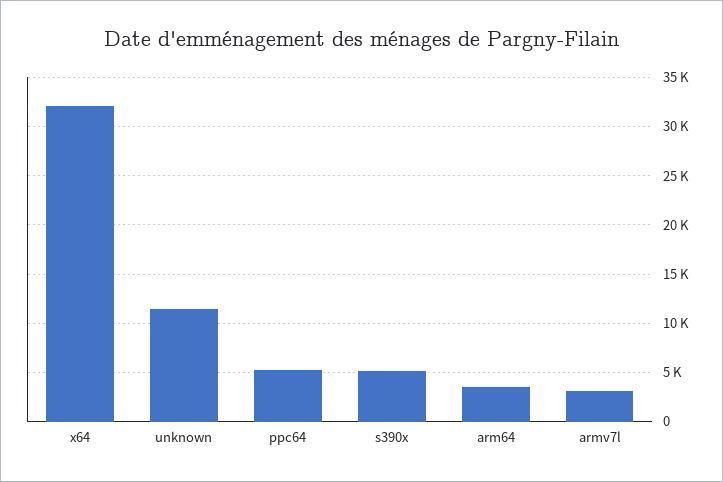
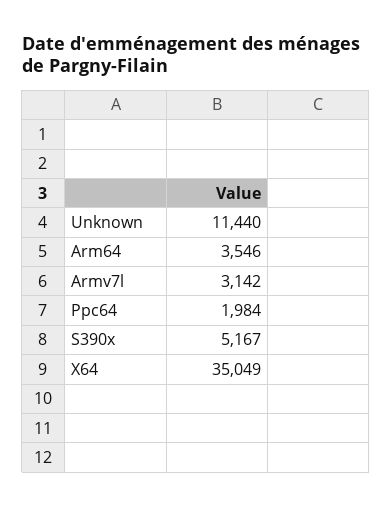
  {
-   "x64": 32000,
+   "x64": 35049,
    "unknown": 11440,
-   "ppc64": 5000,
+   "ppc64": 1984,
    "s390x": 5167,
    "arm64": 3546,
    "armv7l": 3142
  }

